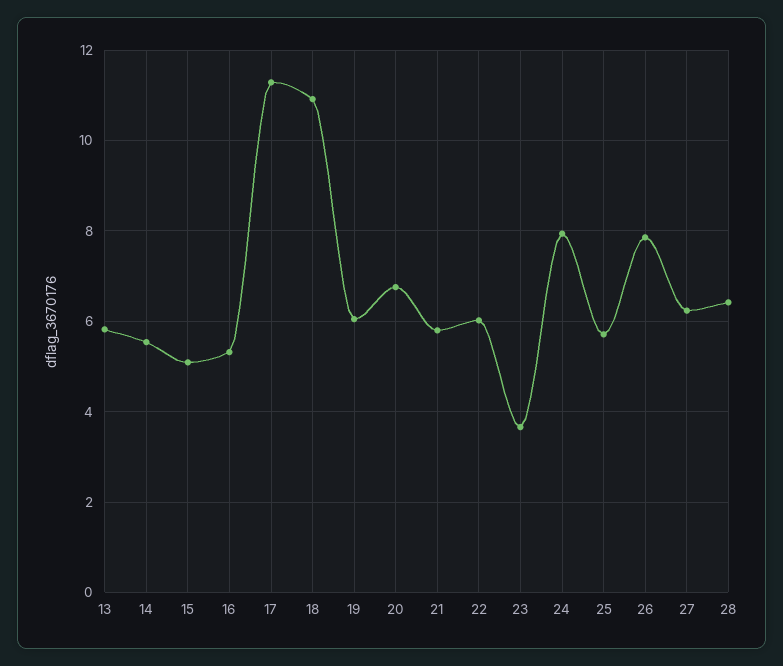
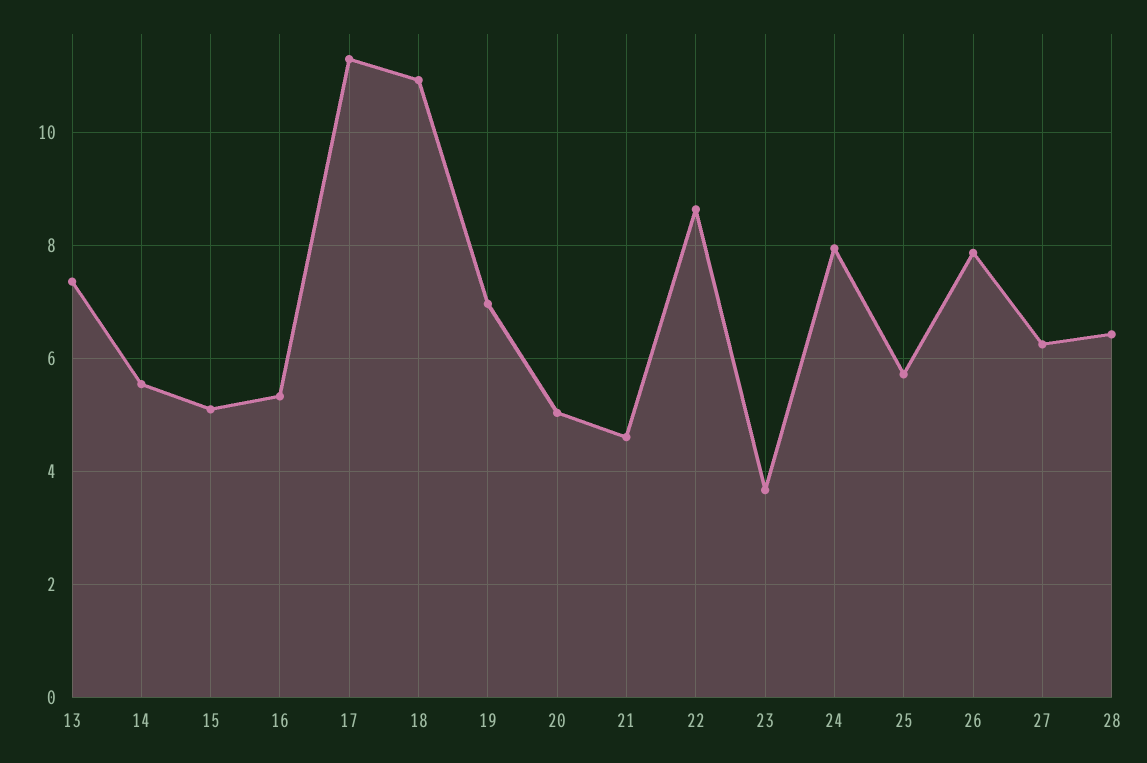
  {
-   "13": 5.8,
+   "13": 7.4,
    "14": 5.6,
    "15": 5,
    "16": 5.4,
    "17": 11.2,
    "18": 11,
-   "19": 6,
+   "19": 7,
-   "20": 6.8,
+   "20": 5,
-   "21": 5.8,
+   "21": 4.6,
-   "22": 6,
+   "22": 8.6,
    "23": 3.6,
    "24": 8,
    "25": 5.8,
    "26": 7.8,
    "27": 6.2,
    "28": 6.4
  }

